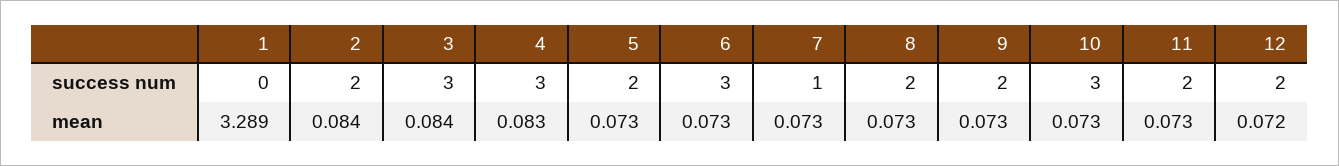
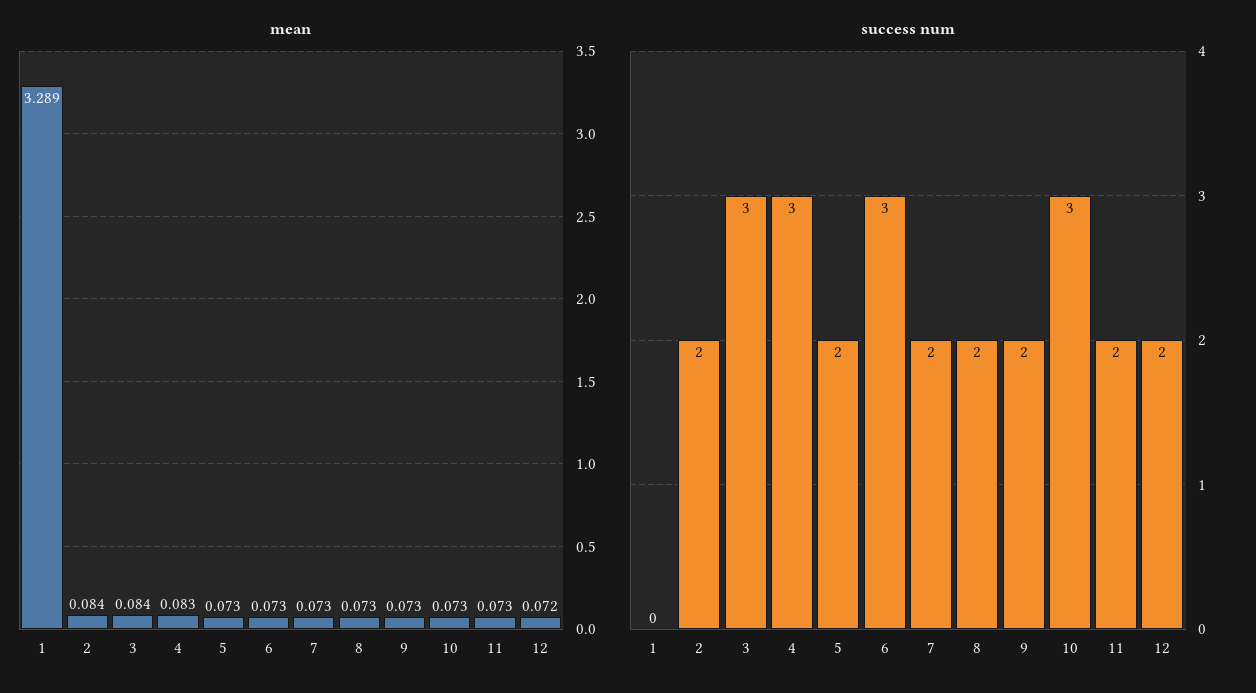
  {
    "success num": {
      "1": 0,
      "2": 2,
      "3": 3,
      "4": 3,
      "5": 2,
      "6": 3,
-     "7": 1,
+     "7": 2,
      "8": 2,
      "9": 2,
      "10": 3,
      "11": 2,
      "12": 2
    },
    "mean": {
      "1": 3.289,
      "2": 0.084,
      "3": 0.084,
      "4": 0.083,
      "5": 0.073,
      "6": 0.073,
      "7": 0.073,
      "8": 0.073,
      "9": 0.073,
      "10": 0.073,
      "11": 0.073,
      "12": 0.072
    }
  }

